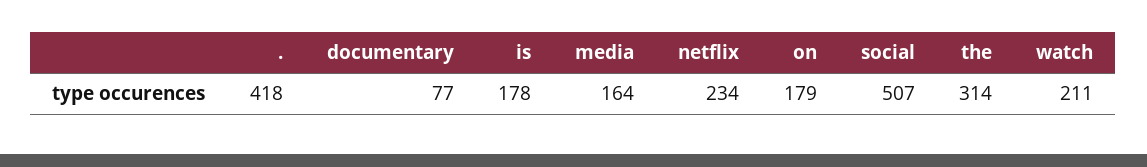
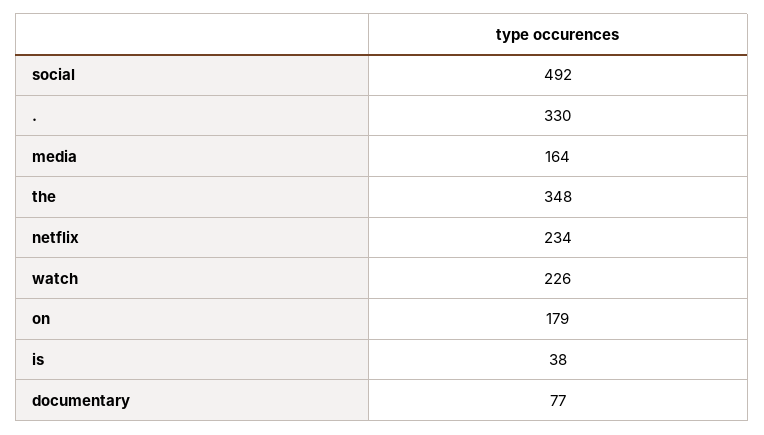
  {
-   ".": 418,
+   ".": 330,
    "documentary": 77,
-   "is": 178,
+   "is": 38,
    "media": 164,
    "netflix": 234,
    "on": 179,
-   "social": 507,
+   "social": 492,
-   "the": 314,
+   "the": 348,
-   "watch": 211
+   "watch": 226
  }

